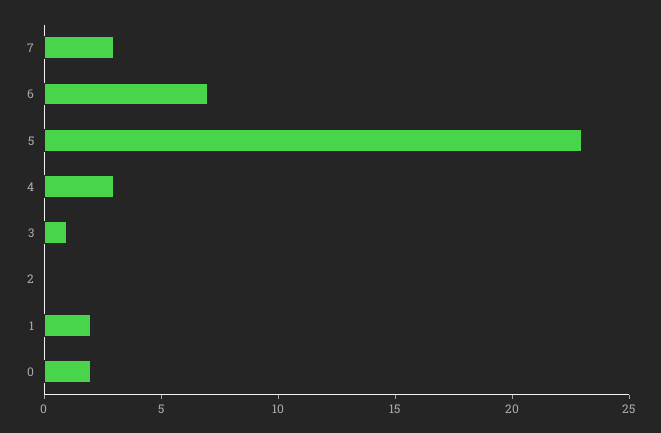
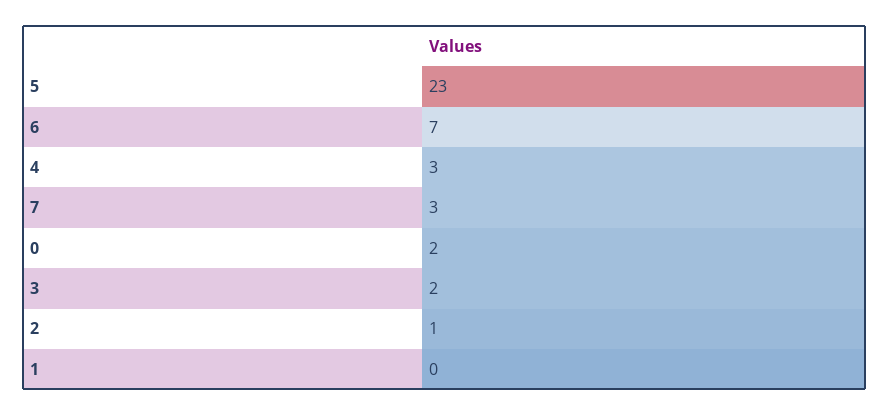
  {
    "7": 3,
    "6": 7,
    "5": 23,
    "4": 3,
-   "3": 1,
+   "3": 2,
-   "2": 0,
+   "2": 1,
-   "1": 2,
+   "1": 0,
    "0": 2
  }

